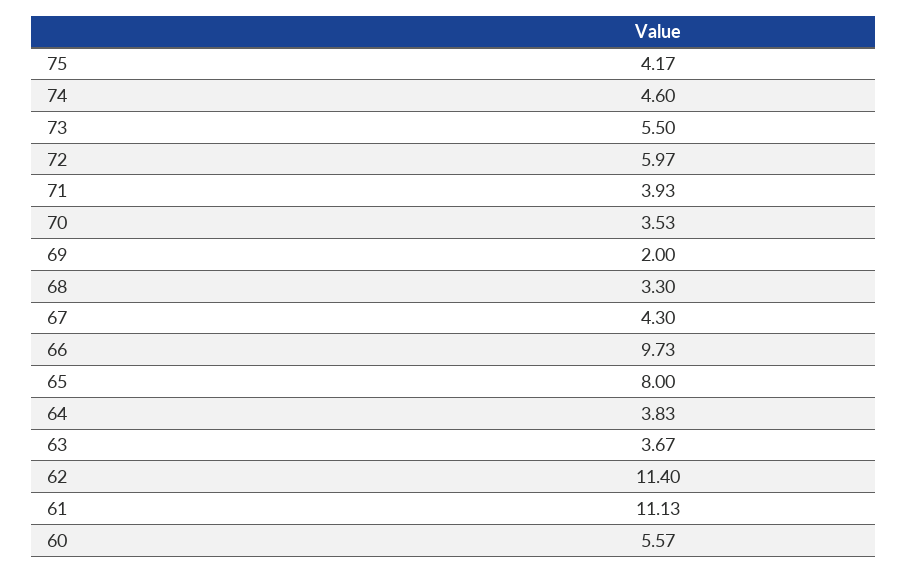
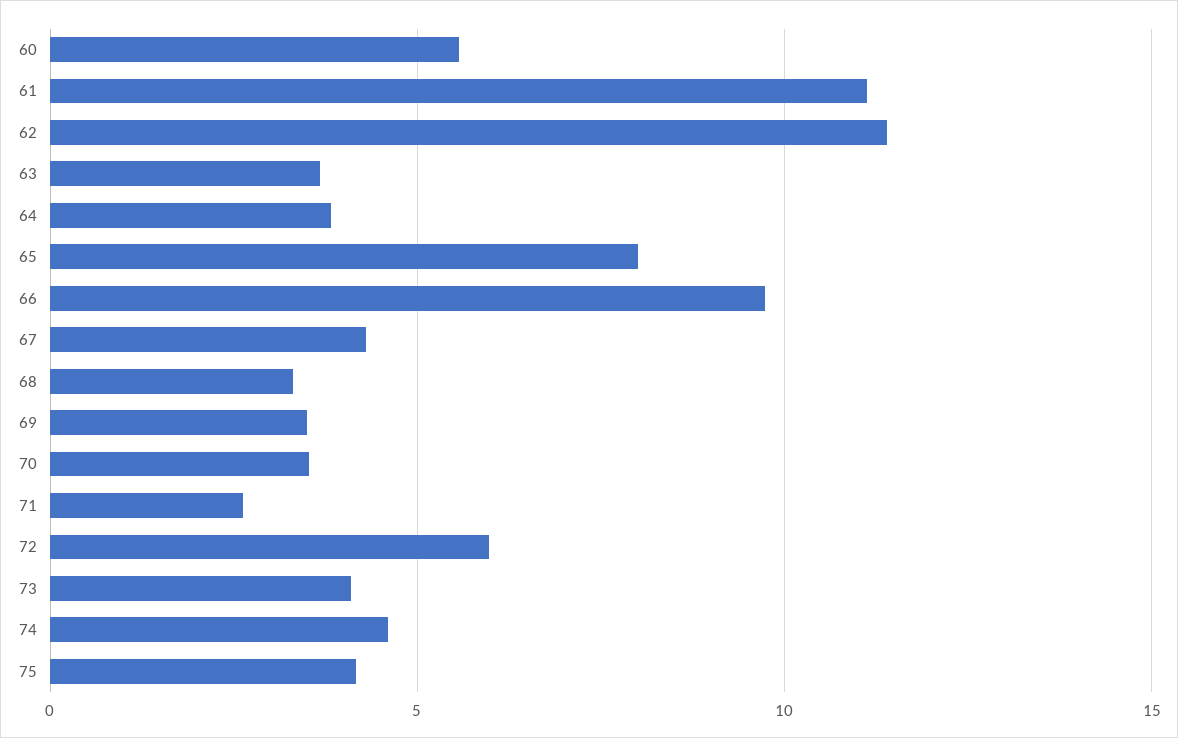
  {
    "75": 4.17,
    "74": 4.6,
-   "73": 5.5,
+   "73": 4,
    "72": 5.97,
-   "71": 3.93,
+   "71": 2.5,
    "70": 3.53,
-   "69": 2,
+   "69": 3.5,
    "68": 3.3,
    "67": 4.3,
    "66": 9.73,
    "65": 8,
    "64": 3.83,
    "63": 3.67,
    "62": 11.4,
    "61": 11.13,
    "60": 5.57
  }

